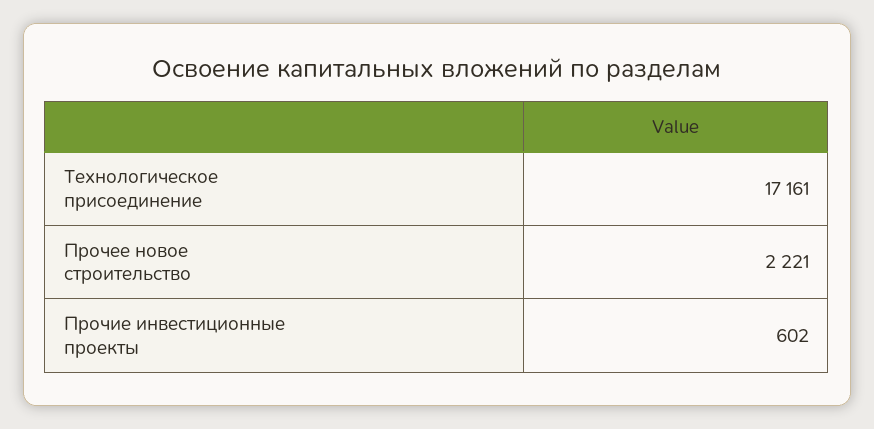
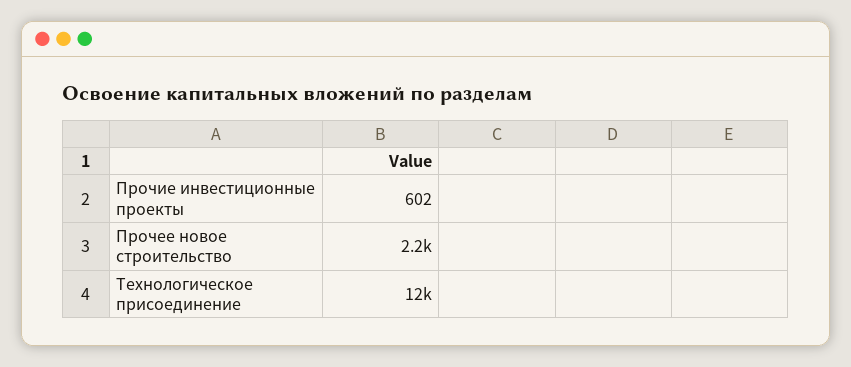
  {
-   "Технологическое присоединение": 17161,
+   "Технологическое присоединение": 12000,
    "Прочее новое строительство": 2221,
    "Прочие инвестиционные проекты": 602
  }

